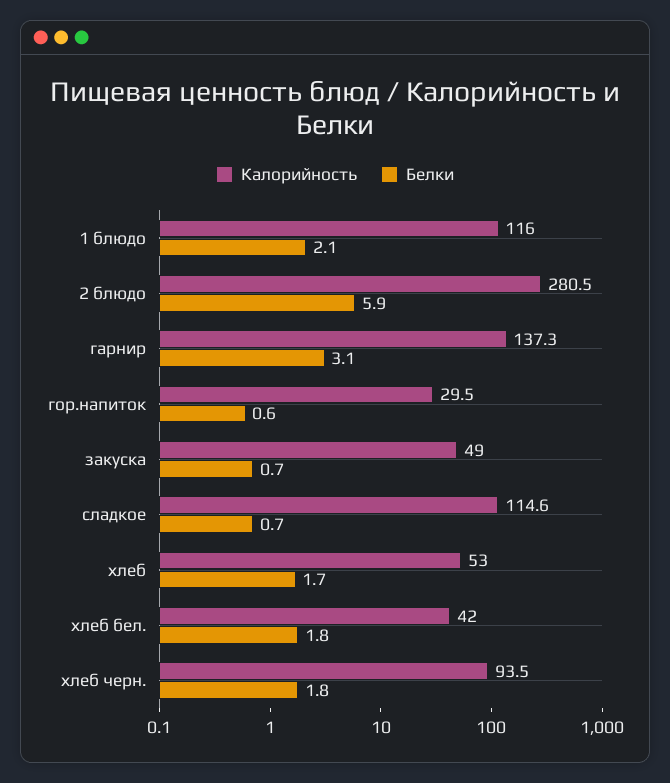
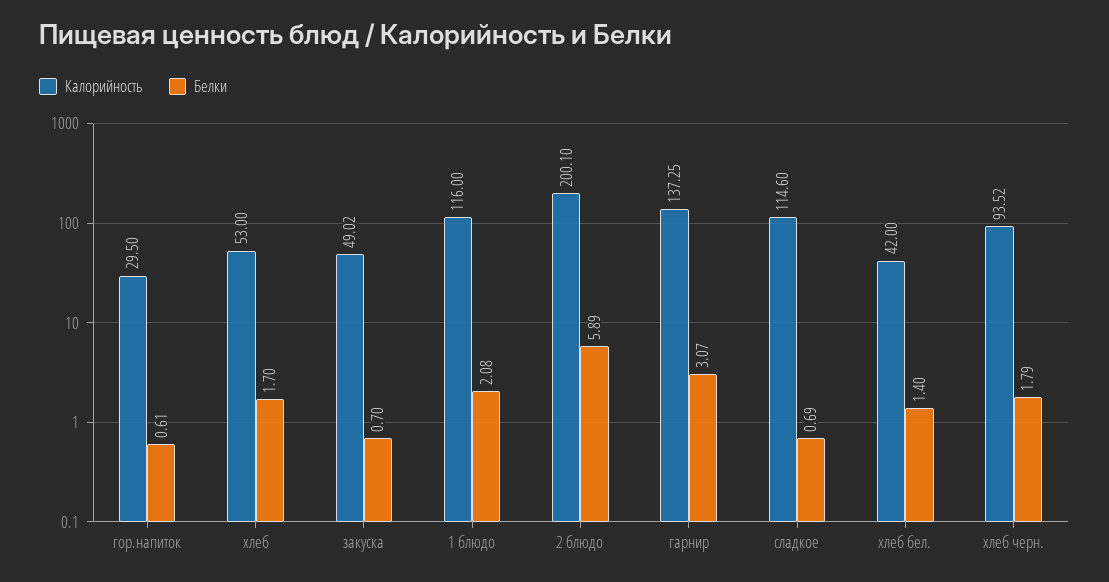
  {
    "Калорийность": {
      "1 блюдо": 116,
-     "2 блюдо": 280.5,
+     "2 блюдо": 200.1,
      "гарнир": 137.25,
      "гор.напиток": 29.5,
      "закуска": 49.02,
      "сладкое": 114.6,
      "хлеб": 53,
      "хлеб бел.": 42,
      "хлеб черн.": 93.52
    },
    "Белки": {
      "1 блюдо": 2.08,
      "2 блюдо": 5.89,
      "гарнир": 3.07,
      "гор.напиток": 0.61,
      "закуска": 0.7,
      "сладкое": 0.69,
      "хлеб": 1.7,
-     "хлеб бел.": 1.8,
+     "хлеб бел.": 1.4,
      "хлеб черн.": 1.79
    }
  }

